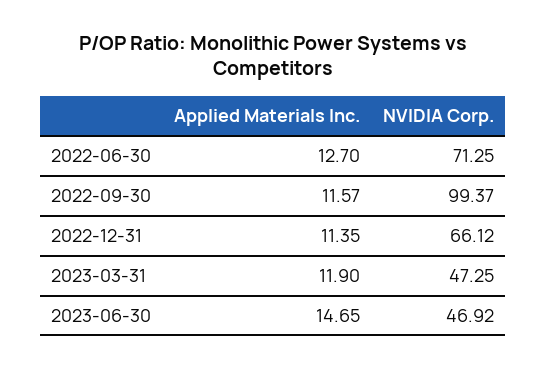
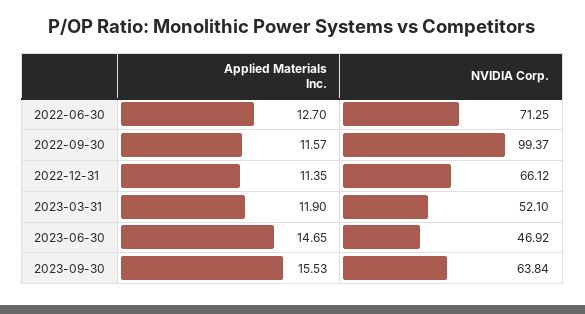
  {
    "Applied Materials Inc.": {
      "2022-06-30": 12.7,
      "2022-09-30": 11.57,
      "2022-12-31": 11.35,
      "2023-03-31": 11.9,
-     "2023-06-30": 14.65
+     "2023-06-30": 14.65,
+     "2023-09-30": 15.53
    },
    "NVIDIA Corp.": {
      "2022-06-30": 71.25,
      "2022-09-30": 99.37,
      "2022-12-31": 66.12,
-     "2023-03-31": 47.25,
+     "2023-03-31": 52.1,
-     "2023-06-30": 46.92
+     "2023-06-30": 46.92,
+     "2023-09-30": 63.84
    }
  }

